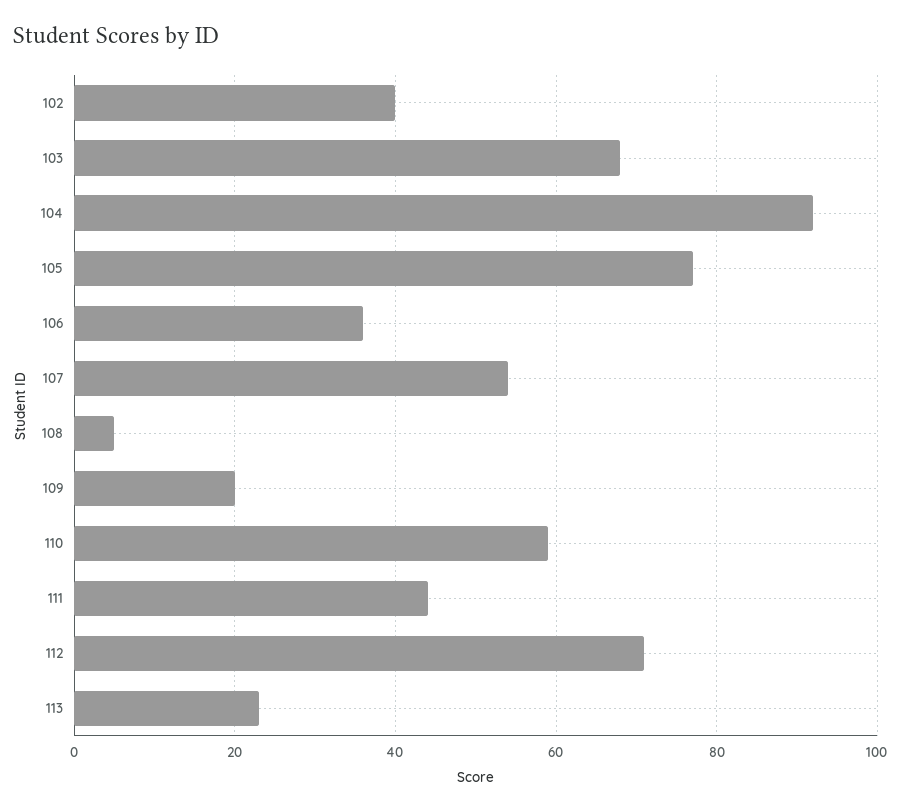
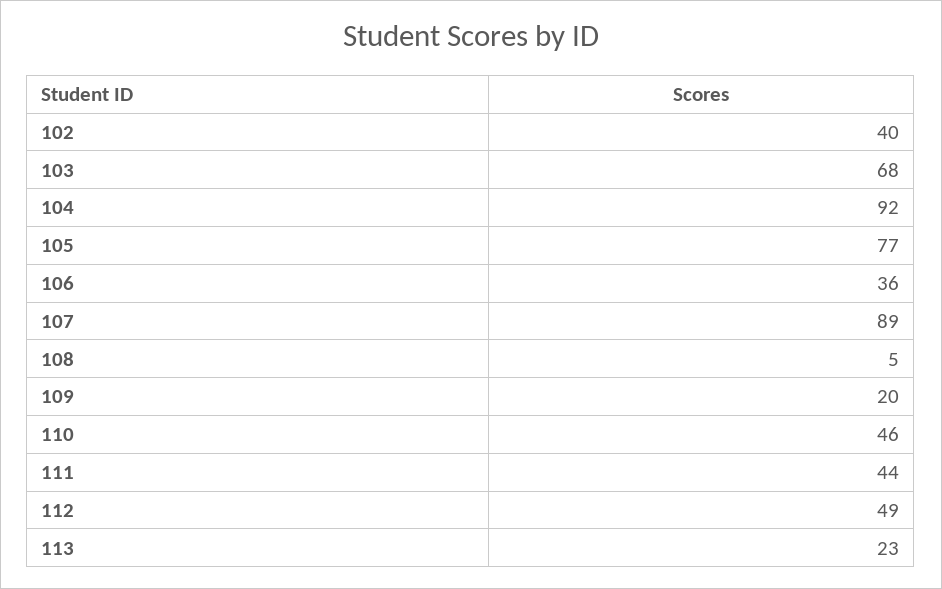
  {
    "102": 40,
    "103": 68,
    "104": 92,
    "105": 77,
    "106": 36,
-   "107": 55,
+   "107": 89,
    "108": 5,
    "109": 20,
-   "110": 60,
+   "110": 46,
    "111": 44,
-   "112": 70,
+   "112": 49,
    "113": 23
  }

